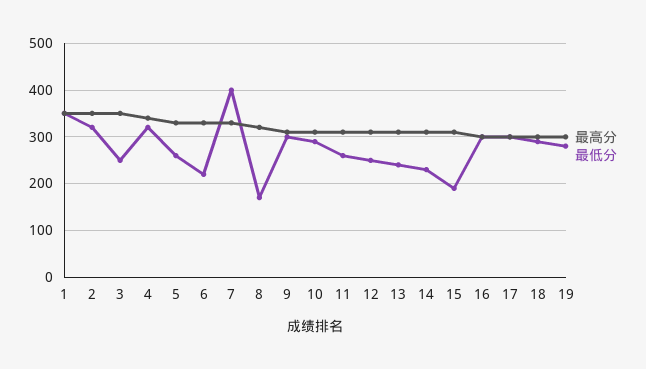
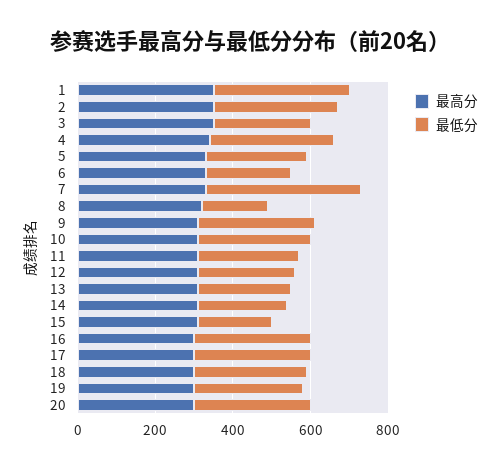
  {
    "最高分": {
      "1": 360,
      "2": 360,
      "3": 360,
      "4": 340,
      "5": 340,
      "6": 340,
      "7": 340,
      "8": 320,
      "9": 320,
      "10": 320,
      "11": 320,
      "12": 320,
      "13": 320,
      "14": 320,
      "15": 320,
      "16": 300,
      "17": 300,
      "18": 300,
-     "19": 300
+     "19": 300,
+     "20": 300
    },
    "最低分": {
      "1": 360,
      "2": 320,
      "3": 260,
      "4": 320,
      "5": 260,
      "6": 220,
      "7": 400,
      "8": 180,
      "9": 300,
      "10": 300,
      "11": 260,
      "12": 260,
      "13": 240,
      "14": 240,
      "15": 200,
      "16": 300,
      "17": 300,
      "18": 300,
-     "19": 280
+     "19": 280,
+     "20": 300
    }
  }

